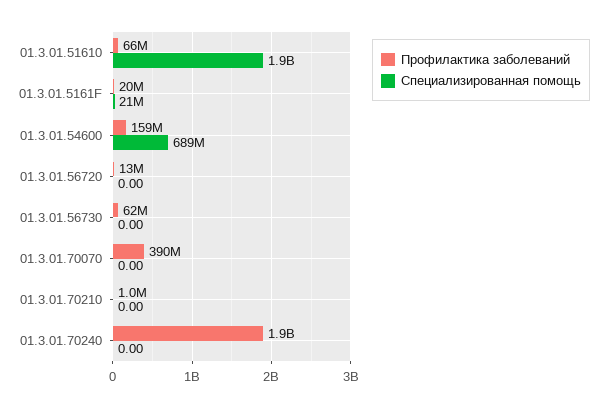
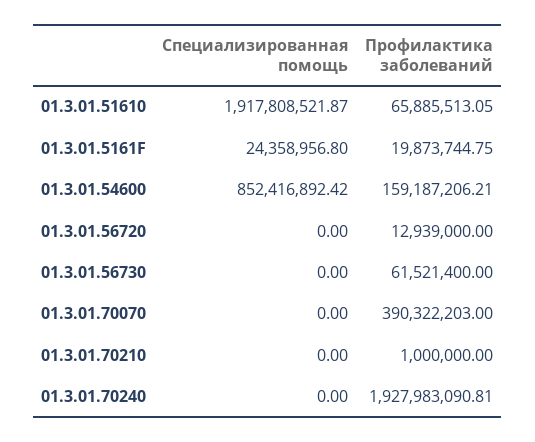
  {
    "Профилактика заболеваний": {
      "01.3.01.51610": 65885513.05,
      "01.3.01.5161F": 19873744.75,
      "01.3.01.54600": 159187206.21,
      "01.3.01.56720": 12939000,
      "01.3.01.56730": 61521400,
      "01.3.01.70070": 390322203,
      "01.3.01.70210": 1000000,
      "01.3.01.70240": 1927983090.81
    },
    "Специализированная помощь": {
      "01.3.01.51610": 1917808521.87,
-     "01.3.01.5161F": 21000000,
+     "01.3.01.5161F": 24358956.8,
-     "01.3.01.54600": 689000000,
+     "01.3.01.54600": 852416892.42,
      "01.3.01.56720": 0,
      "01.3.01.56730": 0,
      "01.3.01.70070": 0,
      "01.3.01.70210": 0,
      "01.3.01.70240": 0
    }
  }

